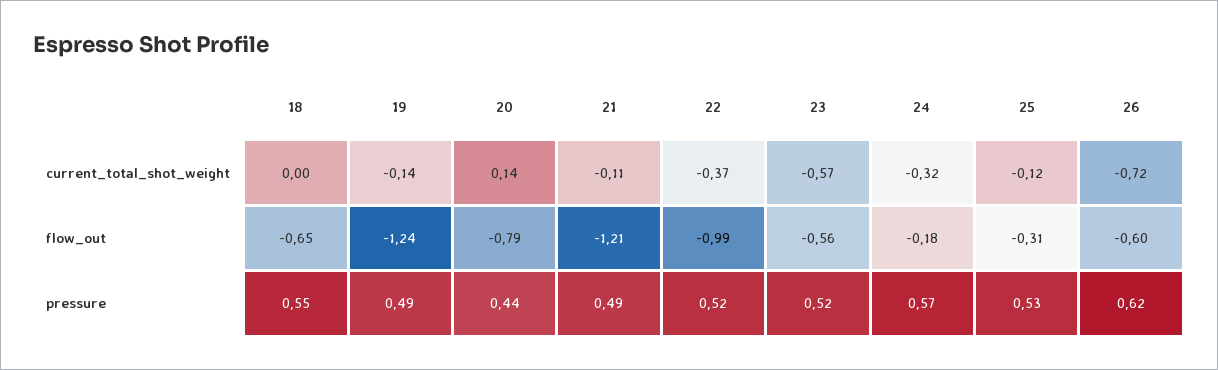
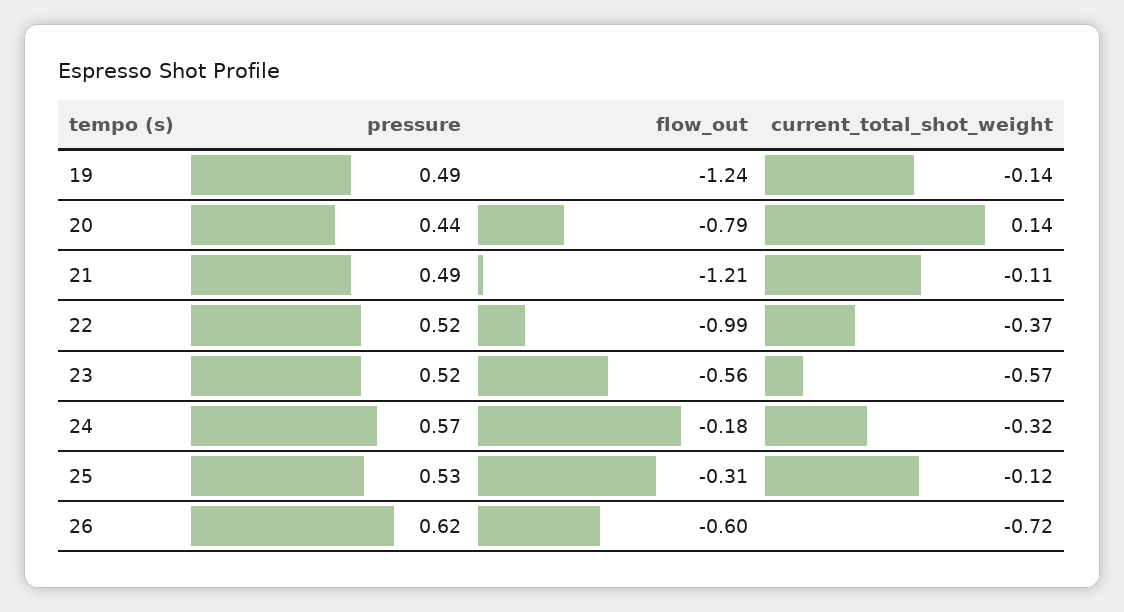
  {
-   "18": {
-     "current_total_shot_weight": 0,
-     "flow_out": -0.65,
-     "pressure": 0.55
-   },
    "19": {
      "current_total_shot_weight": -0.14,
      "flow_out": -1.24,
      "pressure": 0.49
    },
    "20": {
      "current_total_shot_weight": 0.14,
      "flow_out": -0.79,
      "pressure": 0.44
    },
    "21": {
      "current_total_shot_weight": -0.11,
      "flow_out": -1.21,
      "pressure": 0.49
    },
    "22": {
      "current_total_shot_weight": -0.37,
      "flow_out": -0.99,
      "pressure": 0.52
    },
    "23": {
      "current_total_shot_weight": -0.57,
      "flow_out": -0.56,
      "pressure": 0.52
    },
    "24": {
      "current_total_shot_weight": -0.32,
      "flow_out": -0.18,
      "pressure": 0.57
    },
    "25": {
      "current_total_shot_weight": -0.12,
      "flow_out": -0.31,
      "pressure": 0.53
    },
    "26": {
      "current_total_shot_weight": -0.72,
      "flow_out": -0.6,
      "pressure": 0.62
    }
  }

